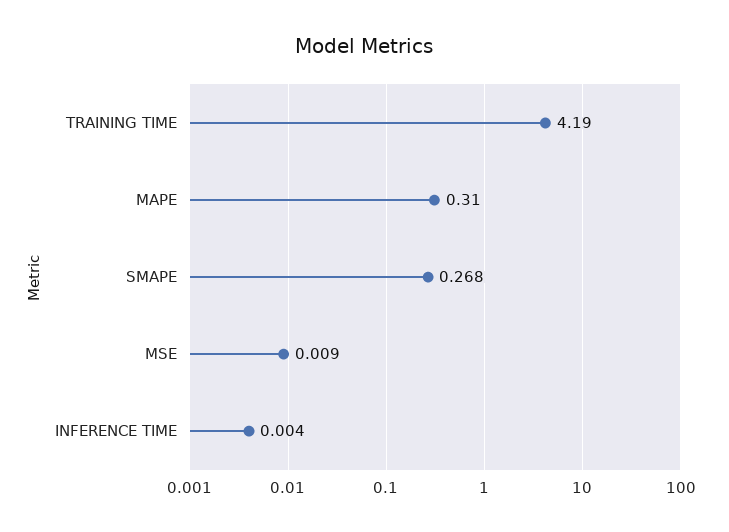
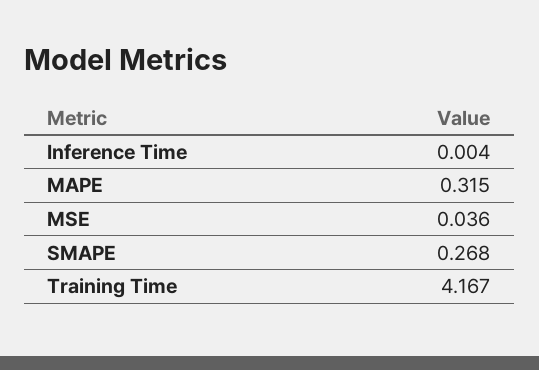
  {
-   "TRAINING TIME": 4.19,
+   "TRAINING TIME": 4.167,
-   "MAPE": 0.31,
+   "MAPE": 0.315,
    "SMAPE": 0.268,
-   "MSE": 0.009,
+   "MSE": 0.036,
    "INFERENCE TIME": 0.004
  }

